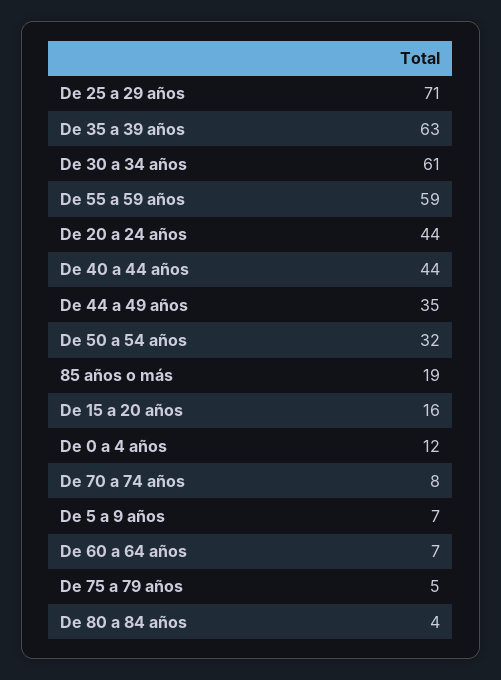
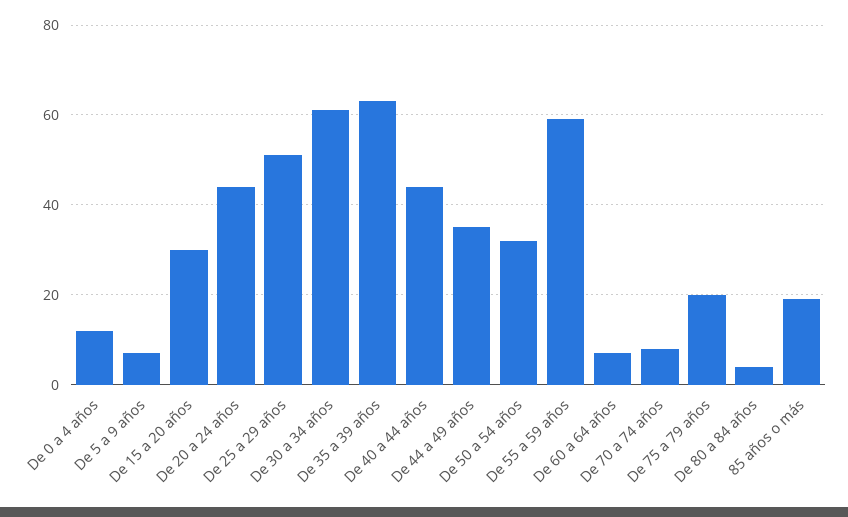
  {
-   "De 25 a 29 años": 71,
+   "De 25 a 29 años": 50,
    "De 35 a 39 años": 63,
    "De 30 a 34 años": 61,
    "De 55 a 59 años": 59,
    "De 20 a 24 años": 44,
    "De 40 a 44 años": 44,
    "De 44 a 49 años": 35,
    "De 50 a 54 años": 32,
    "85 años o más": 19,
-   "De 15 a 20 años": 16,
+   "De 15 a 20 años": 30,
    "De 0 a 4 años": 12,
    "De 70 a 74 años": 8,
    "De 5 a 9 años": 7,
    "De 60 a 64 años": 7,
-   "De 75 a 79 años": 5,
+   "De 75 a 79 años": 20,
    "De 80 a 84 años": 4
  }

